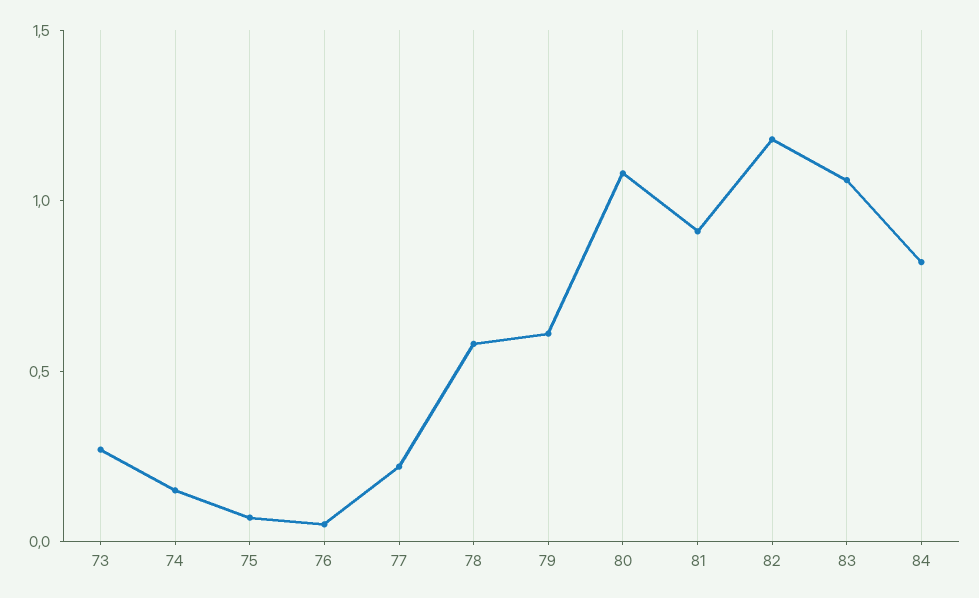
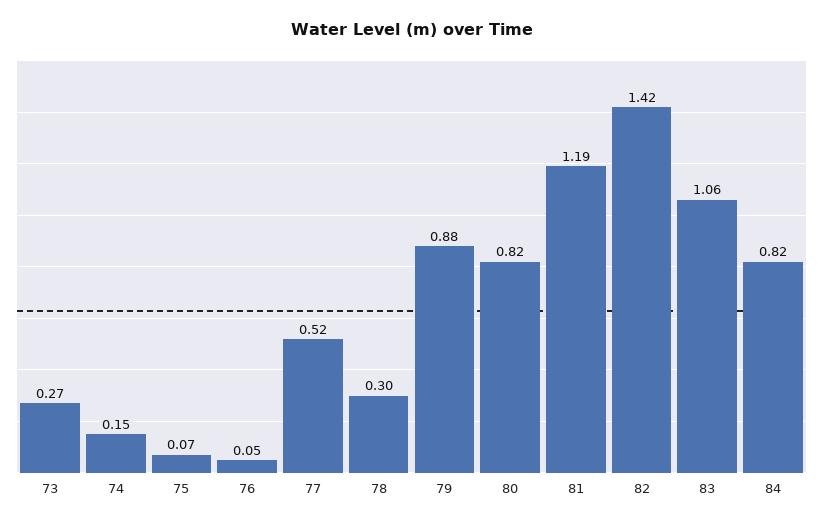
  {
    "73": 0.27,
    "74": 0.15,
    "75": 0.07,
    "76": 0.05,
-   "77": 0.2,
+   "77": 0.52,
-   "78": 0.6,
+   "78": 0.3,
-   "79": 0.6,
+   "79": 0.88,
-   "80": 1.1,
+   "80": 0.82,
-   "81": 0.9,
+   "81": 1.19,
-   "82": 1.2,
+   "82": 1.42,
    "83": 1.06,
    "84": 0.82
  }

